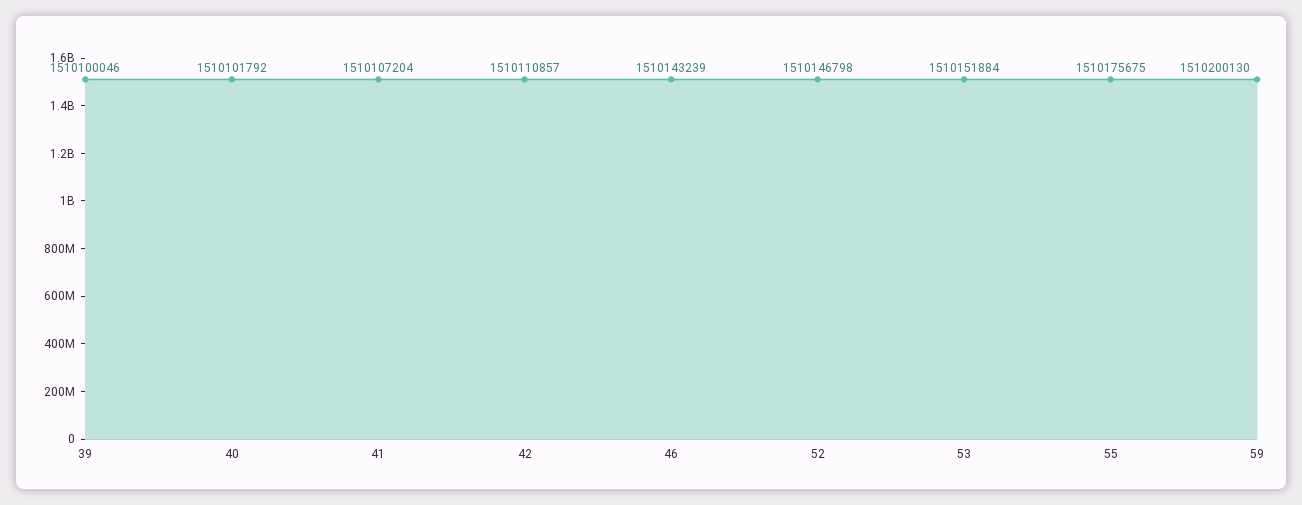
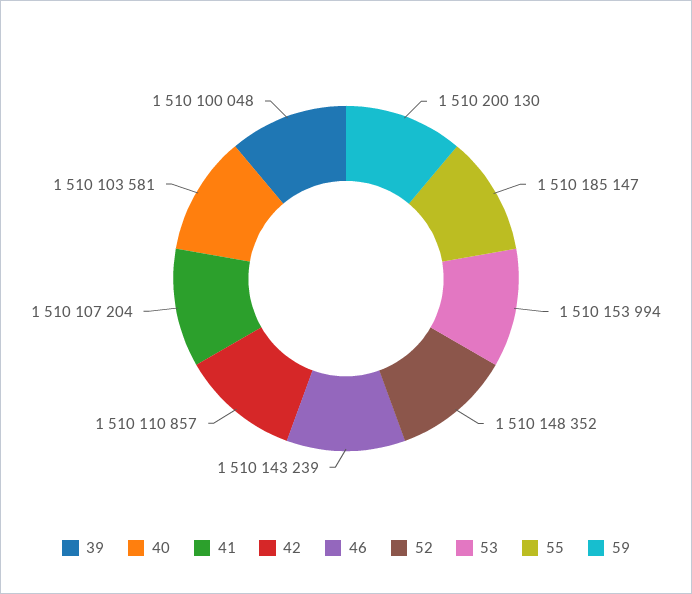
  {
-   "39": 1510100046,
+   "39": 1510100048,
-   "40": 1510101792,
+   "40": 1510103581,
    "41": 1510107204,
    "42": 1510110857,
    "46": 1510143239,
-   "52": 1510146798,
+   "52": 1510148352,
-   "53": 1510151884,
+   "53": 1510153994,
-   "55": 1510175675,
+   "55": 1510185147,
    "59": 1510200130
  }

